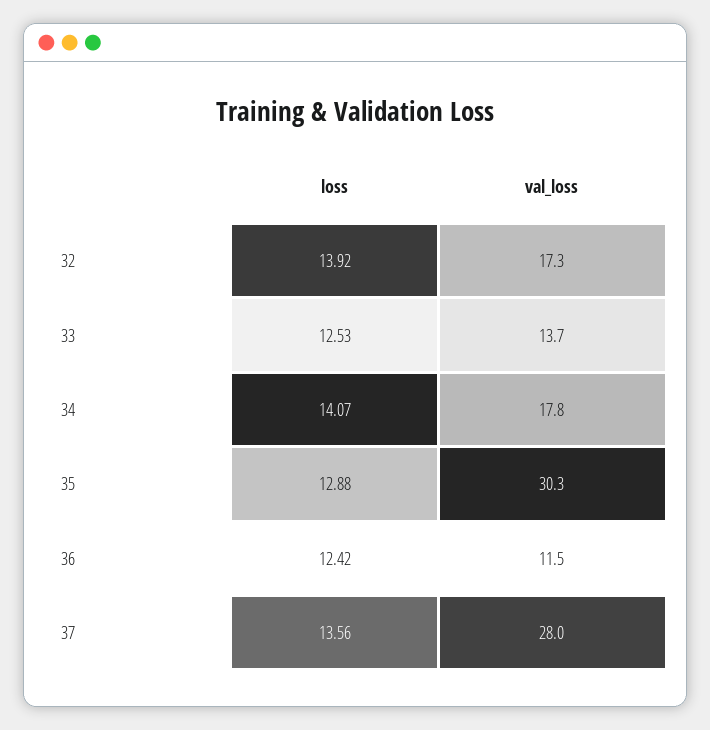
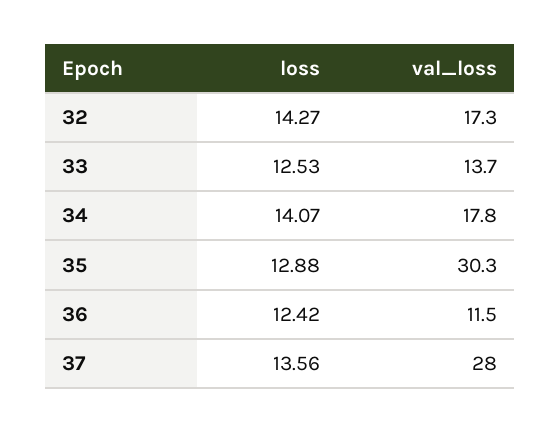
  {
    "loss": {
-     "32": 13.92,
+     "32": 14.27,
      "33": 12.53,
      "34": 14.07,
      "35": 12.88,
      "36": 12.42,
      "37": 13.56
    },
    "val_loss": {
      "32": 17.3,
      "33": 13.7,
      "34": 17.8,
      "35": 30.3,
      "36": 11.5,
      "37": 28
    }
  }

